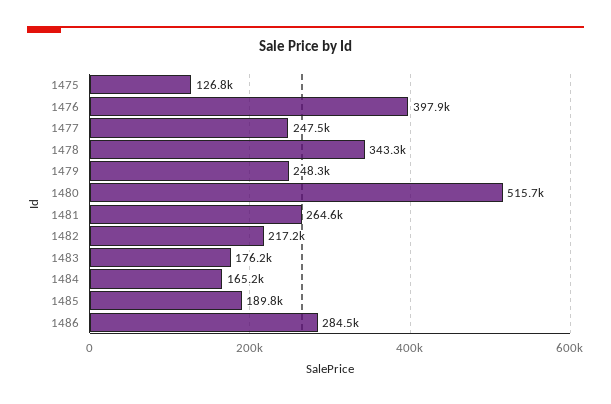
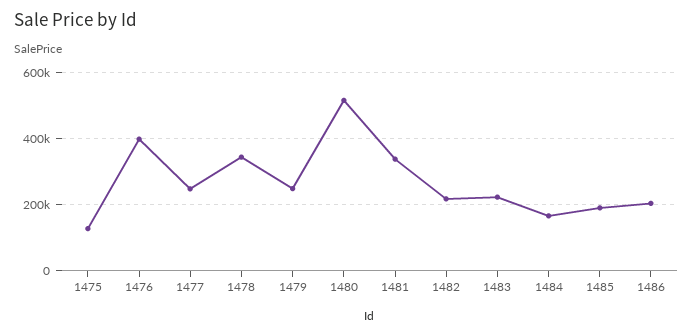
  {
    "1475": 126800,
    "1476": 397900,
    "1477": 247500,
    "1478": 343300,
    "1479": 248300,
    "1480": 515700,
-   "1481": 264600,
+   "1481": 340000,
    "1482": 217200,
-   "1483": 176200,
+   "1483": 220000,
    "1484": 165200,
    "1485": 189800,
-   "1486": 284500
+   "1486": 200000
  }

